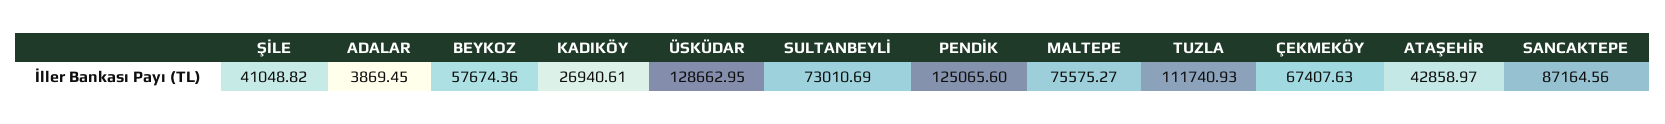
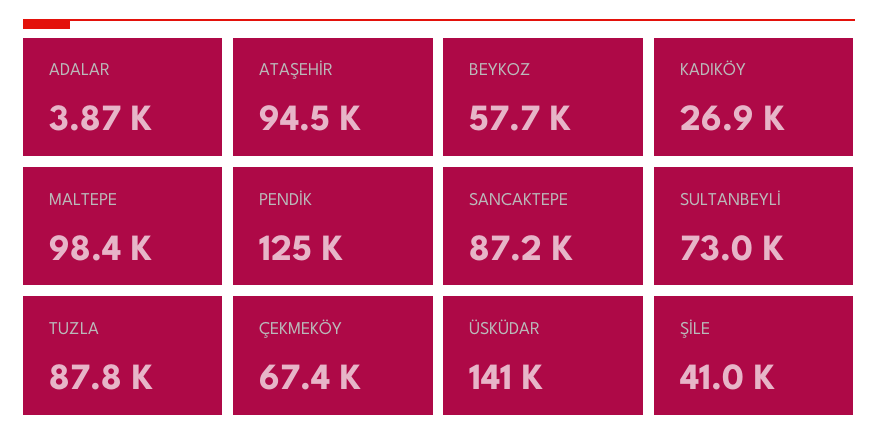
  {
    "ŞİLE": 41048.82,
    "ADALAR": 3869.45,
    "BEYKOZ": 57674.36,
    "KADIKÖY": 26940.61,
-   "ÜSKÜDAR": 128662.95,
+   "ÜSKÜDAR": 141000,
    "SULTANBEYLİ": 73010.69,
    "PENDİK": 125065.6,
-   "MALTEPE": 75575.27,
+   "MALTEPE": 98400,
-   "TUZLA": 111740.93,
+   "TUZLA": 87800,
    "ÇEKMEKÖY": 67407.63,
-   "ATAŞEHİR": 42858.97,
+   "ATAŞEHİR": 94500,
    "SANCAKTEPE": 87164.56
  }

